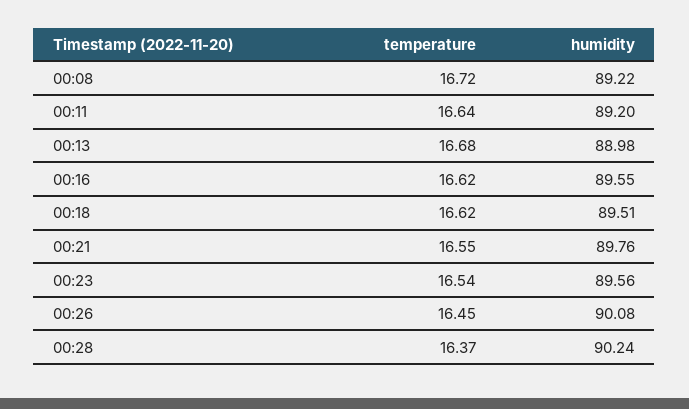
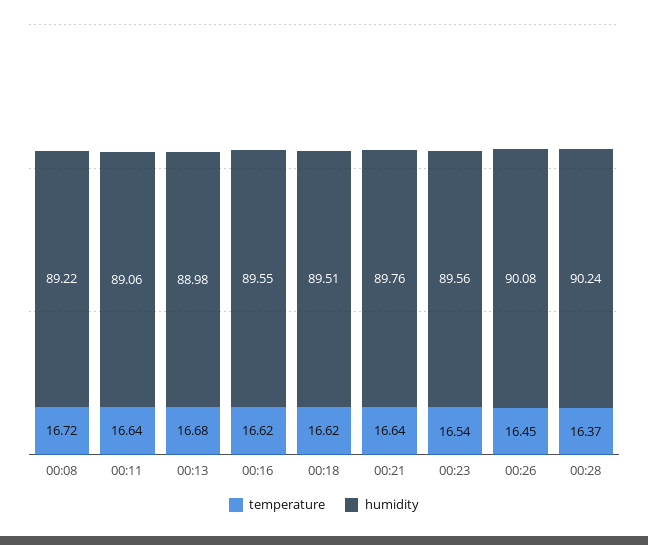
  {
    "temperature": {
      "00:08": 16.72,
      "00:11": 16.64,
      "00:13": 16.68,
      "00:16": 16.62,
      "00:18": 16.62,
-     "00:21": 16.55,
+     "00:21": 16.64,
      "00:23": 16.54,
      "00:26": 16.45,
      "00:28": 16.37
    },
    "humidity": {
      "00:08": 89.22,
-     "00:11": 89.2,
+     "00:11": 89.06,
      "00:13": 88.98,
      "00:16": 89.55,
      "00:18": 89.51,
      "00:21": 89.76,
      "00:23": 89.56,
      "00:26": 90.08,
      "00:28": 90.24
    }
  }

